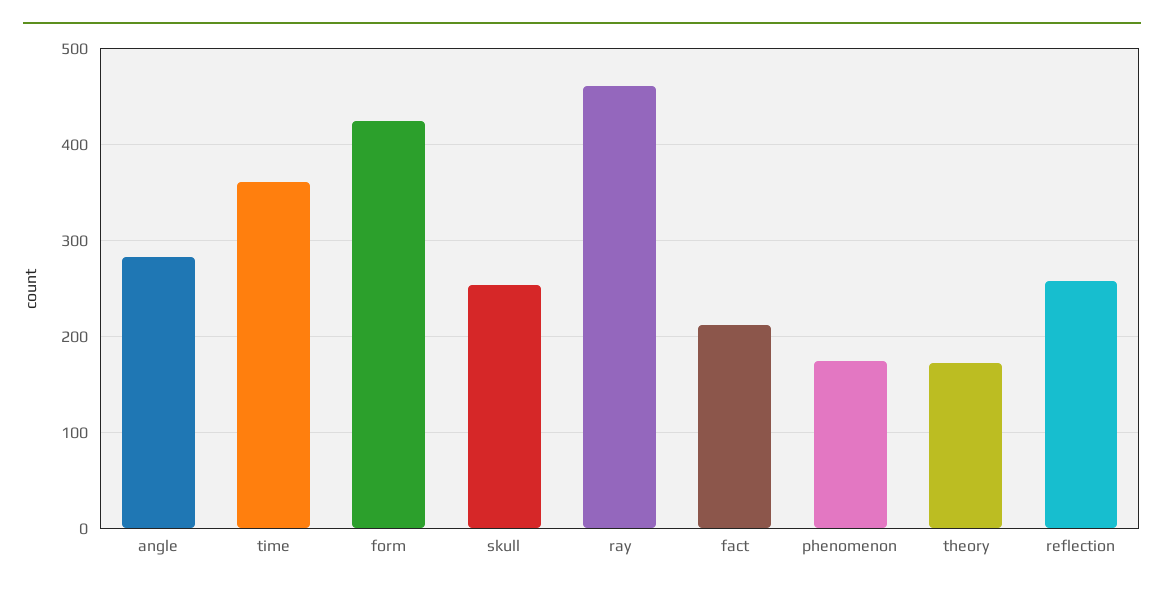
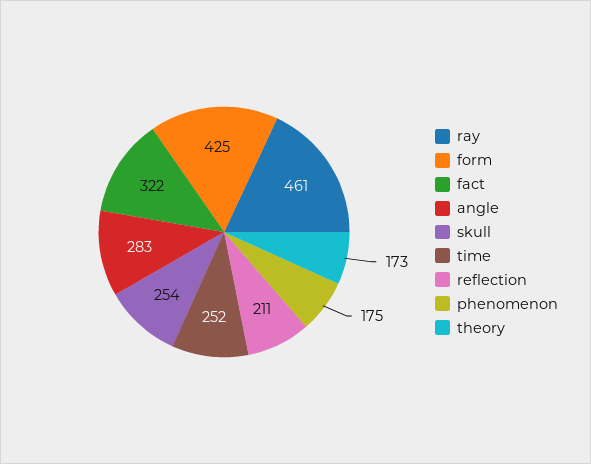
  {
    "angle": 283,
-   "time": 360,
+   "time": 252,
    "form": 425,
    "skull": 254,
    "ray": 461,
-   "fact": 210,
+   "fact": 322,
    "phenomenon": 175,
    "theory": 173,
-   "reflection": 260
+   "reflection": 211
  }

